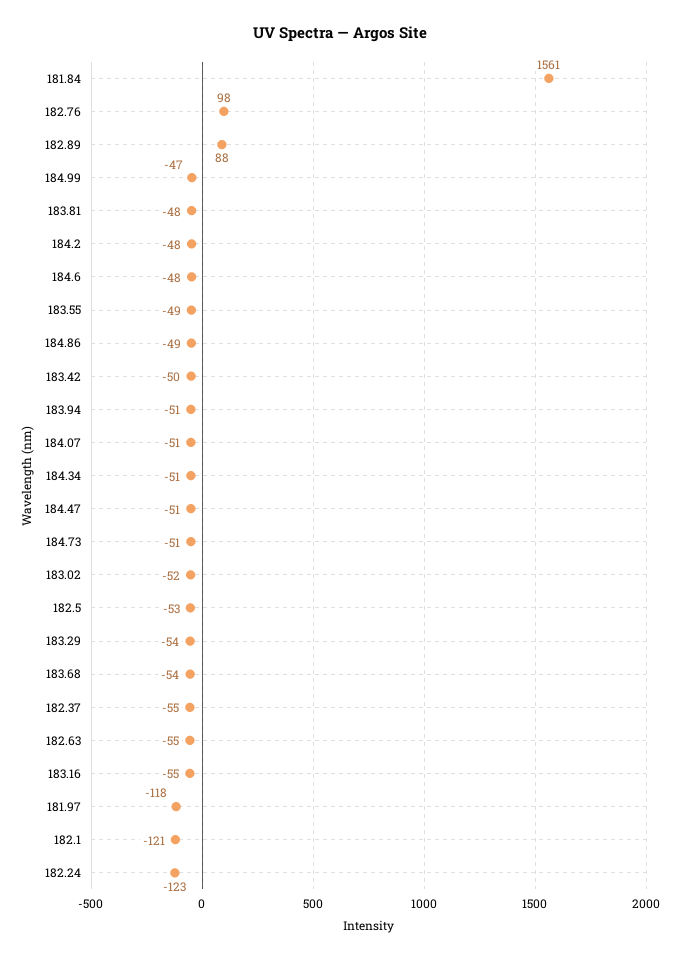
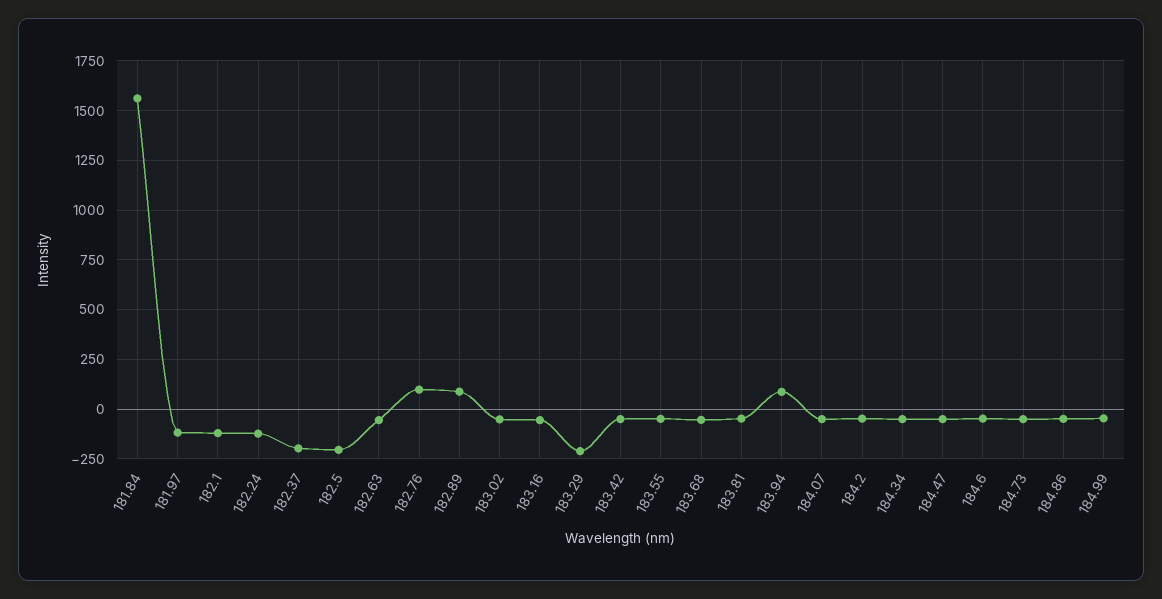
  {
    "181.84": 1561,
    "182.76": 98,
    "182.89": 88,
    "184.99": -47,
    "183.81": -48,
    "184.2": -48,
    "184.6": -48,
    "183.55": -49,
    "184.86": -49,
    "183.42": -50,
-   "183.94": -51,
+   "183.94": 100,
    "184.07": -51,
    "184.34": -51,
    "184.47": -51,
    "184.73": -51,
    "183.02": -52,
-   "182.5": -53,
+   "182.5": -200,
-   "183.29": -54,
+   "183.29": -200,
    "183.68": -54,
-   "182.37": -55,
+   "182.37": -200,
    "182.63": -55,
    "183.16": -55,
    "181.97": -118,
    "182.1": -121,
    "182.24": -123
  }

